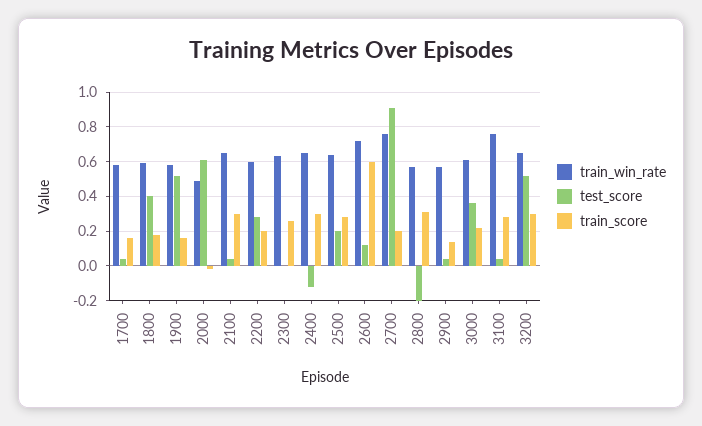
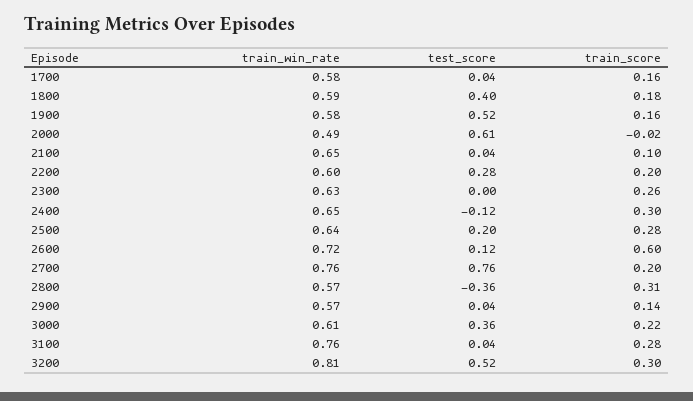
  {
    "train_win_rate": {
      "1700": 0.58,
      "1800": 0.59,
      "1900": 0.58,
      "2000": 0.49,
      "2100": 0.65,
      "2200": 0.6,
      "2300": 0.63,
      "2400": 0.65,
      "2500": 0.64,
      "2600": 0.72,
      "2700": 0.76,
      "2800": 0.57,
      "2900": 0.57,
      "3000": 0.61,
      "3100": 0.76,
-     "3200": 0.65
+     "3200": 0.81
    },
    "test_score": {
      "1700": 0.04,
      "1800": 0.4,
      "1900": 0.52,
      "2000": 0.61,
      "2100": 0.04,
      "2200": 0.28,
      "2300": 0,
      "2400": -0.12,
      "2500": 0.2,
      "2600": 0.12,
-     "2700": 0.9,
+     "2700": 0.76,
-     "2800": -0.2,
+     "2800": -0.36,
      "2900": 0.04,
      "3000": 0.36,
      "3100": 0.04,
      "3200": 0.52
    },
    "train_score": {
      "1700": 0.16,
      "1800": 0.18,
      "1900": 0.16,
      "2000": -0.02,
-     "2100": 0.3,
+     "2100": 0.1,
      "2200": 0.2,
      "2300": 0.26,
      "2400": 0.3,
      "2500": 0.28,
      "2600": 0.6,
      "2700": 0.2,
      "2800": 0.31,
      "2900": 0.14,
      "3000": 0.22,
      "3100": 0.28,
      "3200": 0.3
    }
  }

